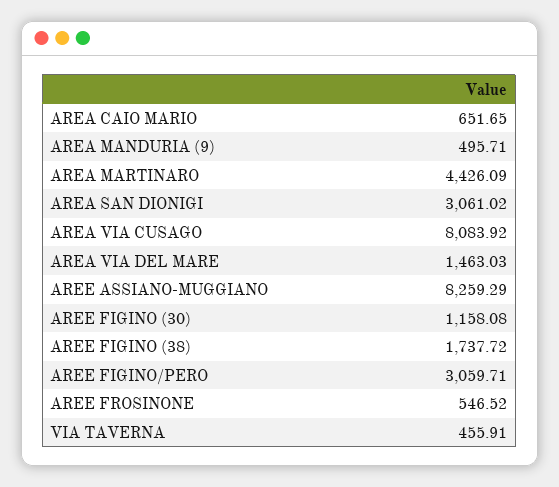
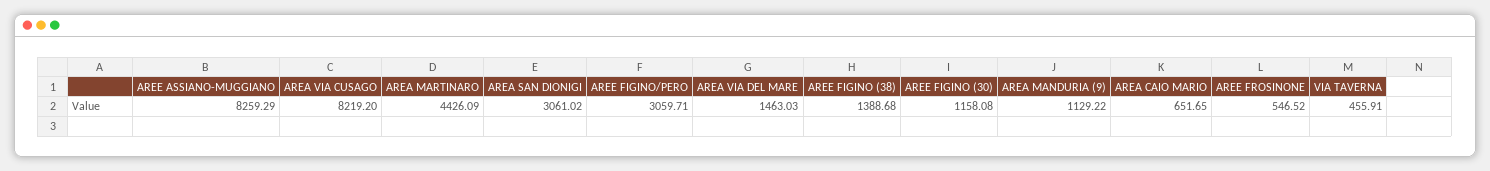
  {
    "AREA CAIO MARIO": 651.65,
-   "AREA MANDURIA (9)": 495.71,
+   "AREA MANDURIA (9)": 1129.22,
    "AREA MARTINARO": 4426.09,
    "AREA SAN DIONIGI": 3061.02,
-   "AREA VIA CUSAGO": 8083.92,
+   "AREA VIA CUSAGO": 8219.2,
    "AREA VIA DEL MARE": 1463.03,
    "AREE ASSIANO-MUGGIANO": 8259.29,
    "AREE FIGINO (30)": 1158.08,
-   "AREE FIGINO (38)": 1737.72,
+   "AREE FIGINO (38)": 1388.68,
    "AREE FIGINO/PERO": 3059.71,
    "AREE FROSINONE": 546.52,
    "VIA TAVERNA": 455.91
  }

